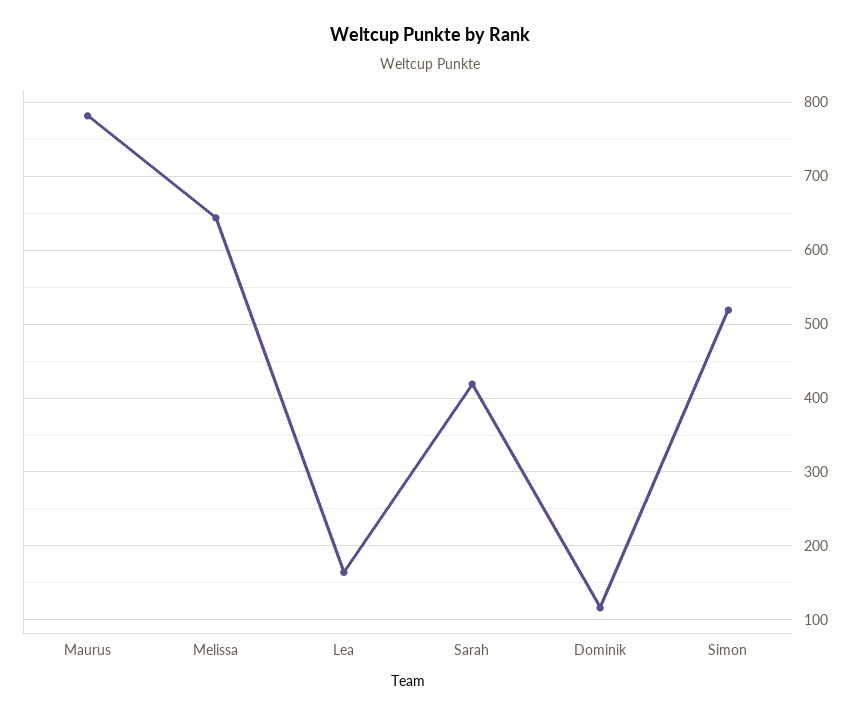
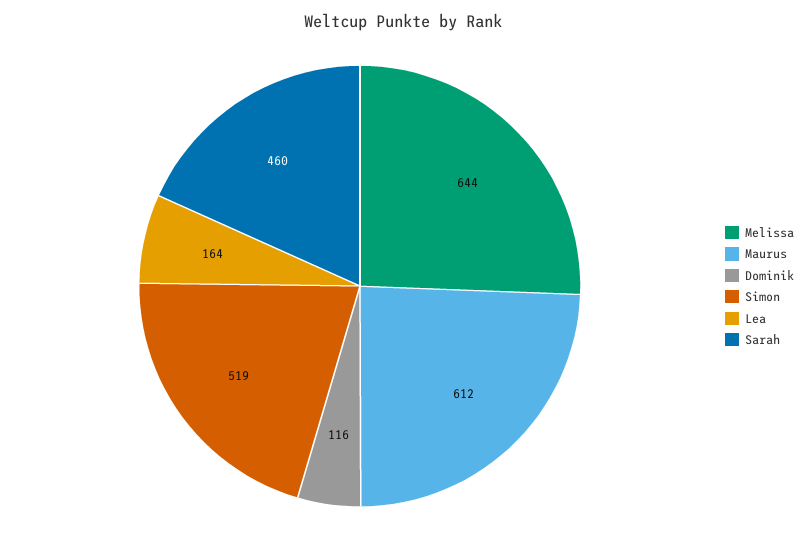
  {
-   "Maurus": 780,
+   "Maurus": 612,
    "Melissa": 644,
    "Lea": 164,
-   "Sarah": 420,
+   "Sarah": 460,
    "Dominik": 116,
    "Simon": 519
  }

